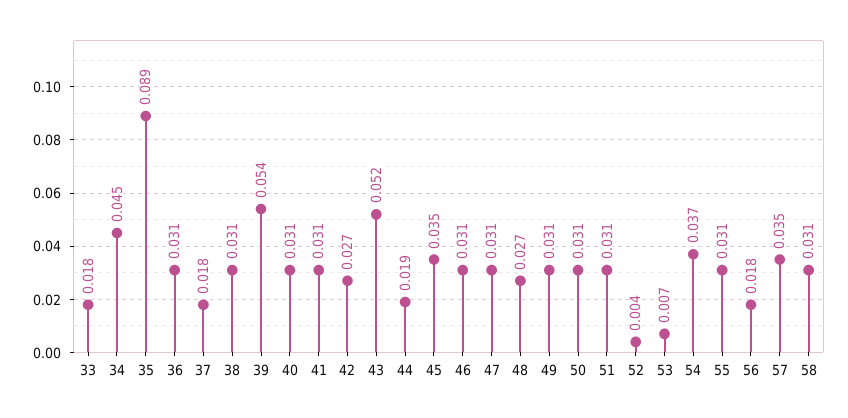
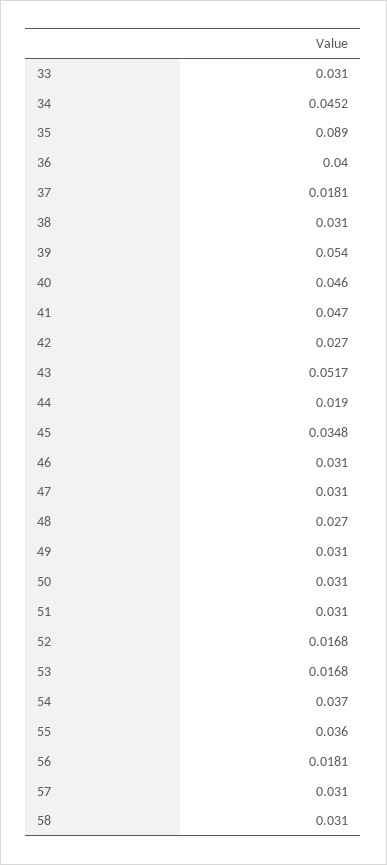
  {
-   "33": 0.018,
+   "33": 0.031,
    "34": 0.0452,
    "35": 0.089,
-   "36": 0.031,
+   "36": 0.04,
    "37": 0.0181,
    "38": 0.031,
    "39": 0.054,
-   "40": 0.031,
+   "40": 0.046,
-   "41": 0.031,
+   "41": 0.047,
    "42": 0.027,
    "43": 0.0517,
    "44": 0.019,
    "45": 0.0348,
    "46": 0.031,
    "47": 0.031,
    "48": 0.027,
    "49": 0.031,
    "50": 0.031,
    "51": 0.031,
-   "52": 0.004,
+   "52": 0.0168,
-   "53": 0.007,
+   "53": 0.0168,
    "54": 0.037,
-   "55": 0.031,
+   "55": 0.036,
    "56": 0.0181,
-   "57": 0.035,
+   "57": 0.031,
    "58": 0.031
  }

